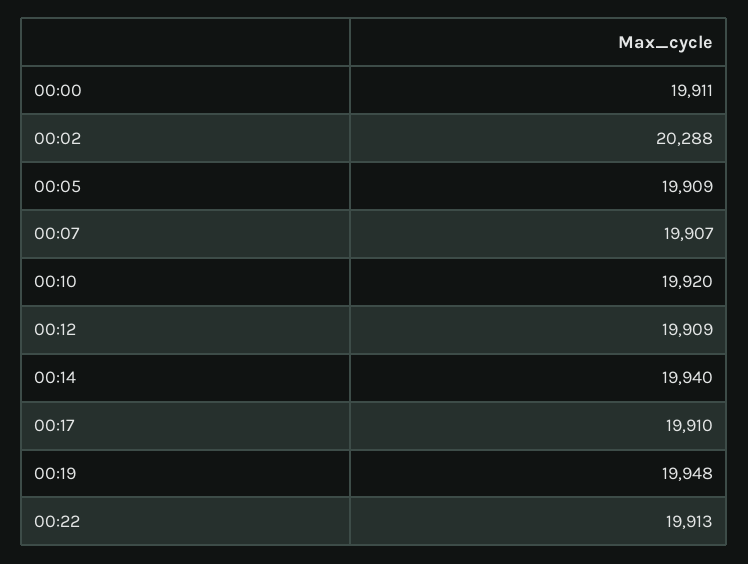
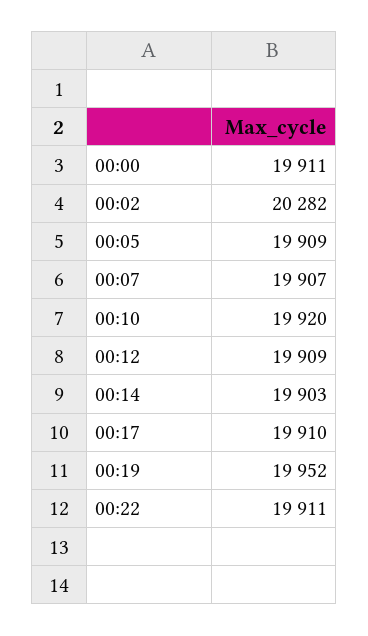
  {
    "00:00": 19911,
-   "00:02": 20288,
+   "00:02": 20282,
    "00:05": 19909,
    "00:07": 19907,
    "00:10": 19920,
    "00:12": 19909,
-   "00:14": 19940,
+   "00:14": 19903,
    "00:17": 19910,
-   "00:19": 19948,
+   "00:19": 19952,
-   "00:22": 19913
+   "00:22": 19911
  }

